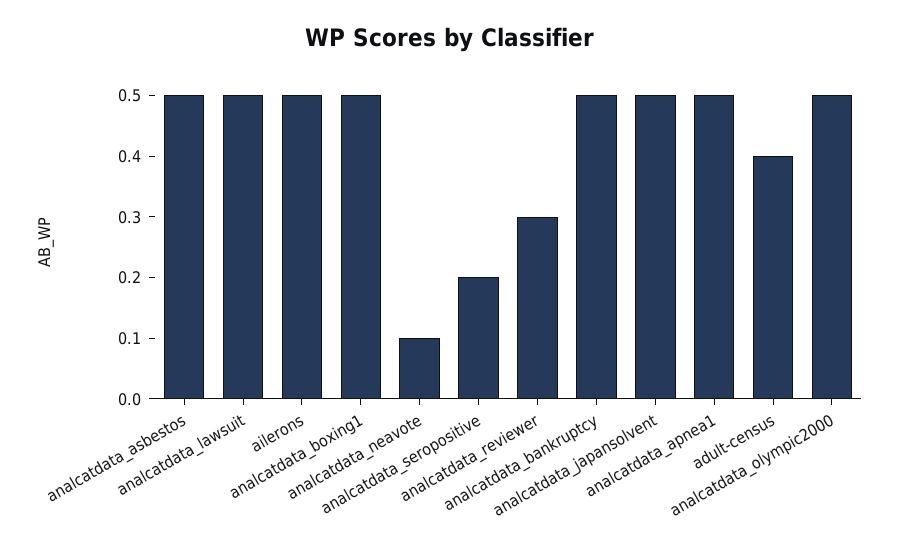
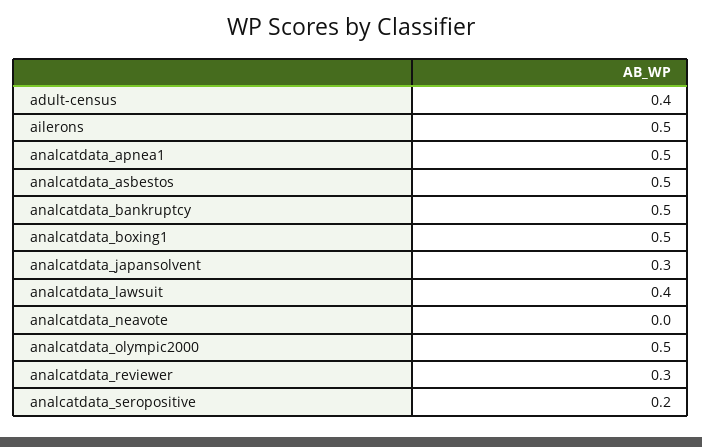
  {
    "analcatdata_asbestos": 0.5,
-   "analcatdata_lawsuit": 0.5,
+   "analcatdata_lawsuit": 0.4,
    "ailerons": 0.5,
    "analcatdata_boxing1": 0.5,
-   "analcatdata_neavote": 0.1,
+   "analcatdata_neavote": 0,
    "analcatdata_seropositive": 0.2,
    "analcatdata_reviewer": 0.3,
    "analcatdata_bankruptcy": 0.5,
-   "analcatdata_japansolvent": 0.5,
+   "analcatdata_japansolvent": 0.3,
    "analcatdata_apnea1": 0.5,
    "adult-census": 0.4,
    "analcatdata_olympic2000": 0.5
  }

